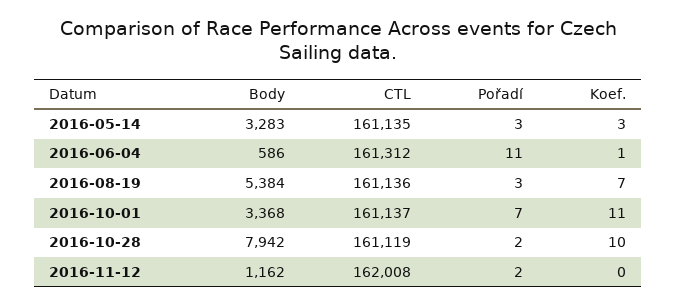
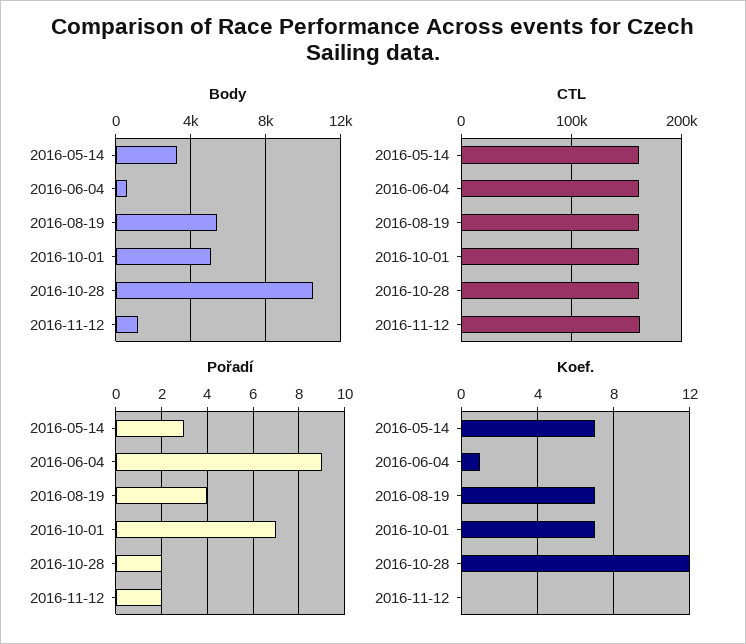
  {
    "Body": {
      "2016-05-14": 3283,
      "2016-06-04": 586,
      "2016-08-19": 5384,
-     "2016-10-01": 3368,
+     "2016-10-01": 5000,
-     "2016-10-28": 7942,
+     "2016-10-28": 10500,
      "2016-11-12": 1162
    },
    "CTL": {
      "2016-05-14": 161135,
      "2016-06-04": 161312,
      "2016-08-19": 161136,
      "2016-10-01": 161137,
      "2016-10-28": 161119,
      "2016-11-12": 162008
    },
    "Pořadí": {
      "2016-05-14": 3,
-     "2016-06-04": 11,
+     "2016-06-04": 9,
-     "2016-08-19": 3,
+     "2016-08-19": 4,
      "2016-10-01": 7,
      "2016-10-28": 2,
      "2016-11-12": 2
    },
    "Koef.": {
-     "2016-05-14": 3,
+     "2016-05-14": 7,
      "2016-06-04": 1,
      "2016-08-19": 7,
-     "2016-10-01": 11,
+     "2016-10-01": 7,
-     "2016-10-28": 10,
+     "2016-10-28": 12,
      "2016-11-12": 0
    }
  }

